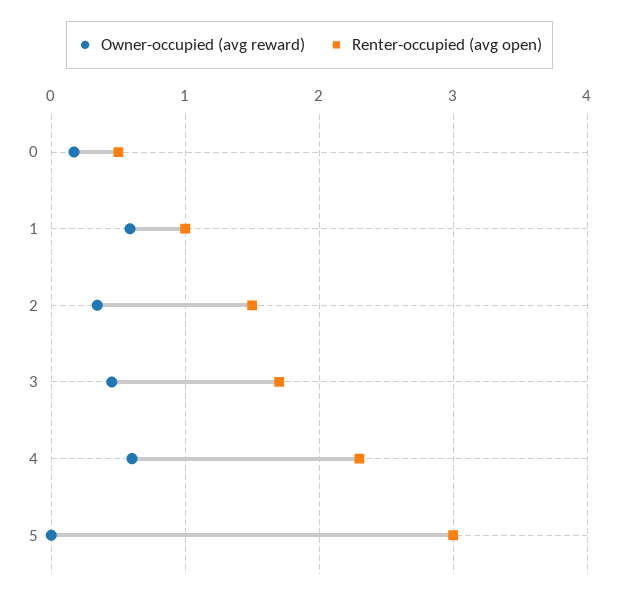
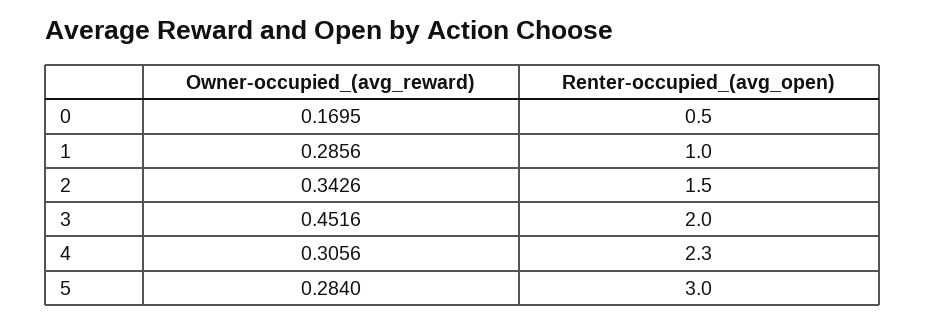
  {
    "Owner-occupied (avg reward)": {
      "0": 0.1695,
-     "1": 0.6,
+     "1": 0.2856,
      "2": 0.3426,
      "3": 0.4516,
-     "4": 0.6,
+     "4": 0.3056,
-     "5": 0
+     "5": 0.284
    },
    "Renter-occupied (avg open)": {
      "0": 0.5,
      "1": 1,
      "2": 1.5,
-     "3": 1.7,
+     "3": 2,
      "4": 2.3,
      "5": 3
    }
  }

